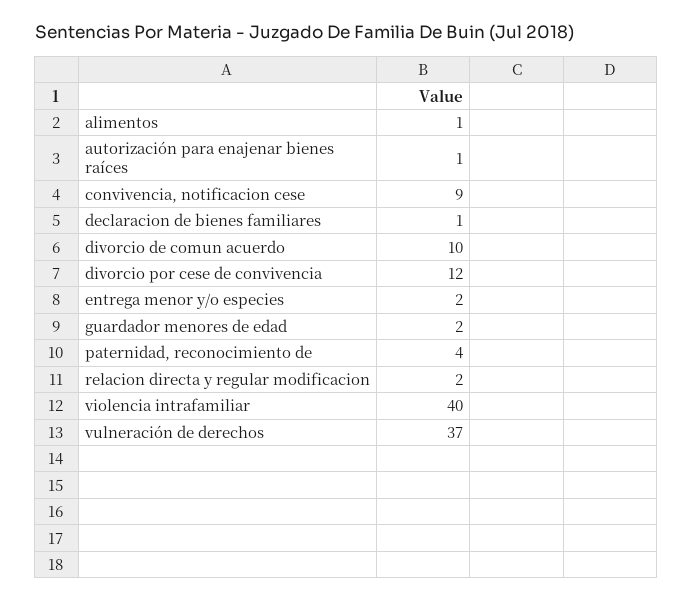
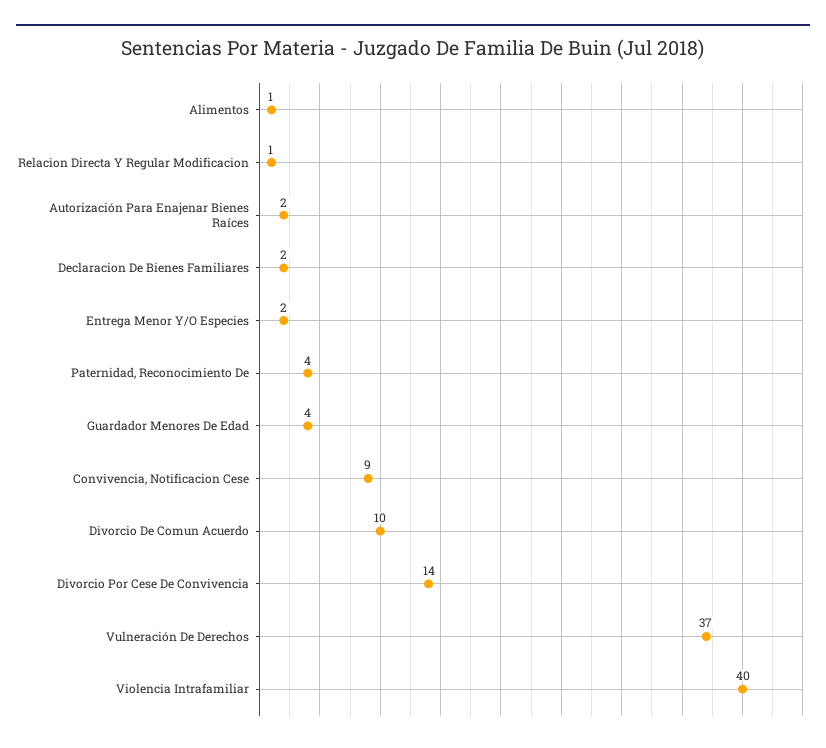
  {
    "alimentos": 1,
-   "autorización para enajenar bienes raíces": 1,
+   "autorización para enajenar bienes raíces": 2,
    "convivencia, notificacion cese": 9,
-   "declaracion de bienes familiares": 1,
+   "declaracion de bienes familiares": 2,
    "divorcio de comun acuerdo": 10,
-   "divorcio por cese de convivencia": 12,
+   "divorcio por cese de convivencia": 14,
    "entrega menor y/o especies": 2,
-   "guardador menores de edad": 2,
+   "guardador menores de edad": 4,
    "paternidad, reconocimiento de": 4,
-   "relacion directa y regular modificacion": 2,
+   "relacion directa y regular modificacion": 1,
    "violencia intrafamiliar": 40,
    "vulneración de derechos": 37
  }

